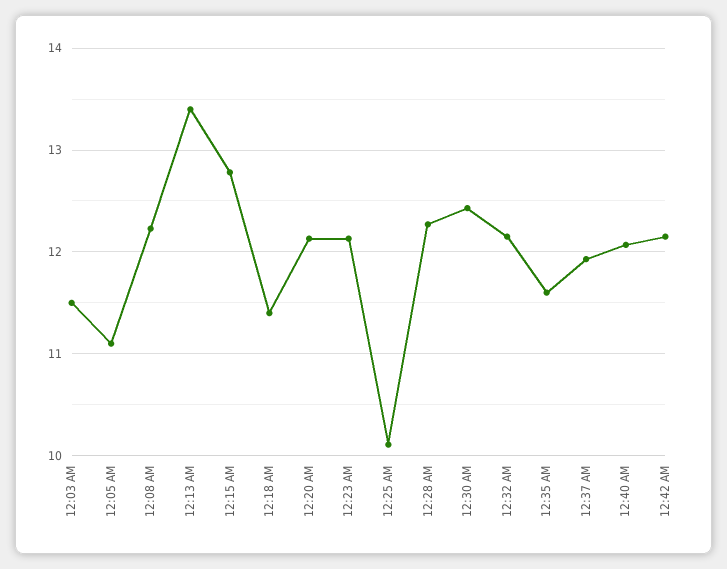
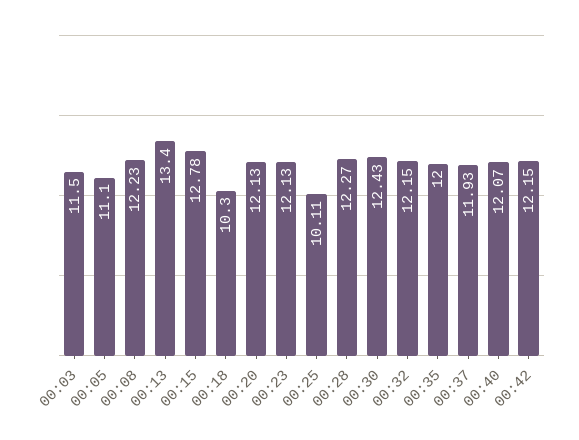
  {
    "12:03 AM": 11.5,
    "12:05 AM": 11.1,
    "12:08 AM": 12.23,
    "12:13 AM": 13.4,
    "12:15 AM": 12.78,
-   "12:18 AM": 11.4,
+   "12:18 AM": 10.3,
    "12:20 AM": 12.13,
    "12:23 AM": 12.13,
    "12:25 AM": 10.11,
    "12:28 AM": 12.27,
    "12:30 AM": 12.43,
    "12:32 AM": 12.15,
-   "12:35 AM": 11.6,
+   "12:35 AM": 12,
    "12:37 AM": 11.93,
    "12:40 AM": 12.07,
    "12:42 AM": 12.15
  }

